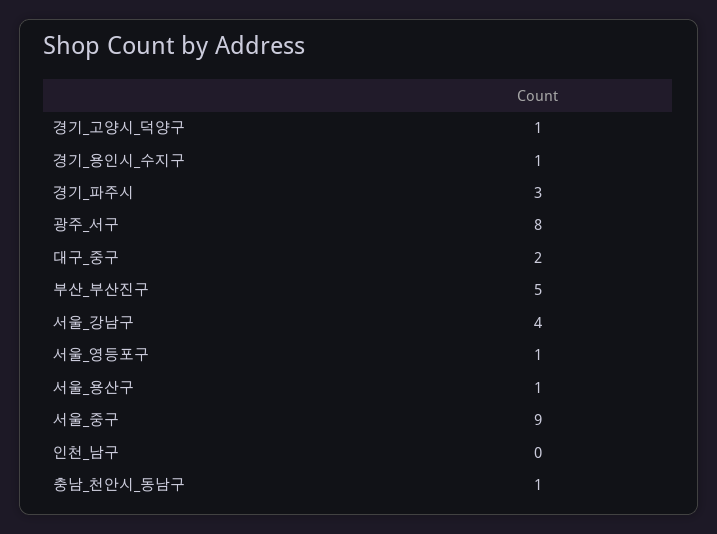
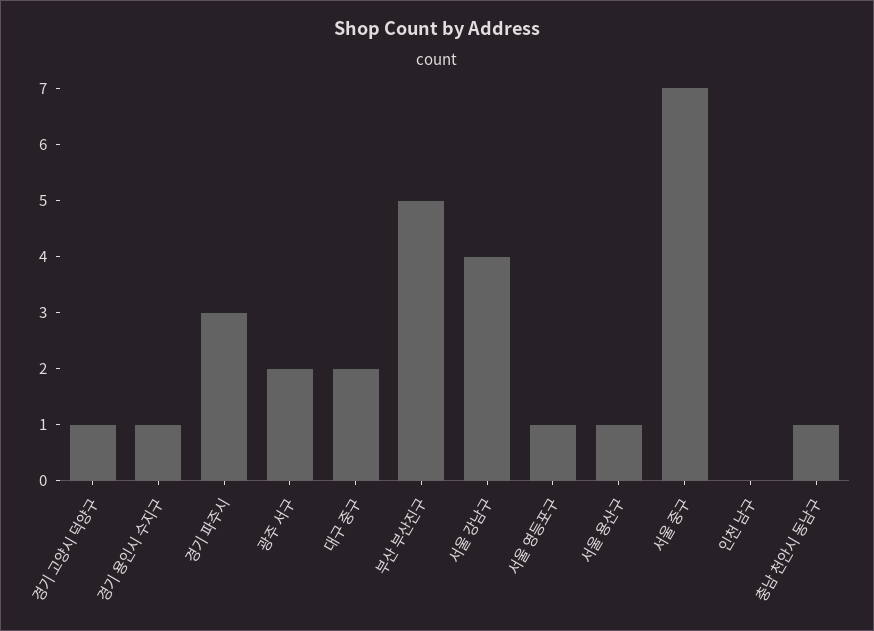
  {
    "경기_고양시_덕양구": 1,
    "경기_용인시_수지구": 1,
    "경기_파주시": 3,
-   "광주_서구": 8,
+   "광주_서구": 2,
    "대구_중구": 2,
    "부산_부산진구": 5,
    "서울_강남구": 4,
    "서울_영등포구": 1,
    "서울_용산구": 1,
-   "서울_중구": 9,
+   "서울_중구": 7,
    "인천_남구": 0,
    "충남_천안시_동남구": 1
  }

